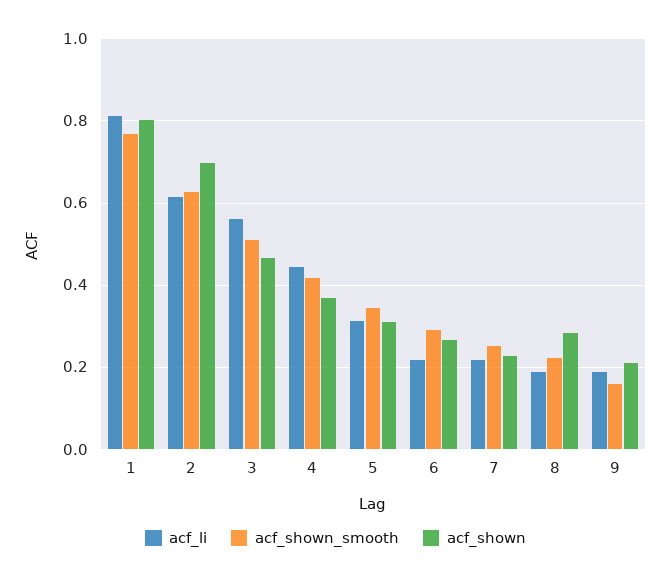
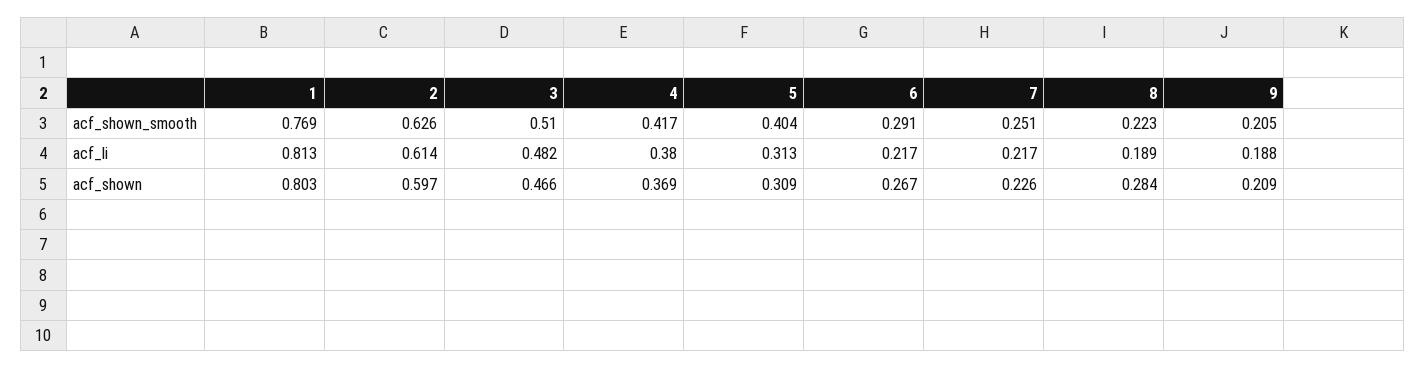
  {
    "acf_li": {
      "1": 0.813,
      "2": 0.614,
-     "3": 0.56,
+     "3": 0.482,
-     "4": 0.44,
+     "4": 0.38,
      "5": 0.313,
      "6": 0.217,
      "7": 0.217,
      "8": 0.189,
      "9": 0.188
    },
    "acf_shown_smooth": {
      "1": 0.769,
      "2": 0.626,
      "3": 0.51,
      "4": 0.417,
-     "5": 0.34,
+     "5": 0.404,
      "6": 0.291,
      "7": 0.251,
      "8": 0.223,
-     "9": 0.16
+     "9": 0.205
    },
    "acf_shown": {
      "1": 0.803,
-     "2": 0.7,
+     "2": 0.597,
      "3": 0.466,
      "4": 0.369,
      "5": 0.309,
      "6": 0.267,
      "7": 0.226,
      "8": 0.284,
      "9": 0.209
    }
  }

